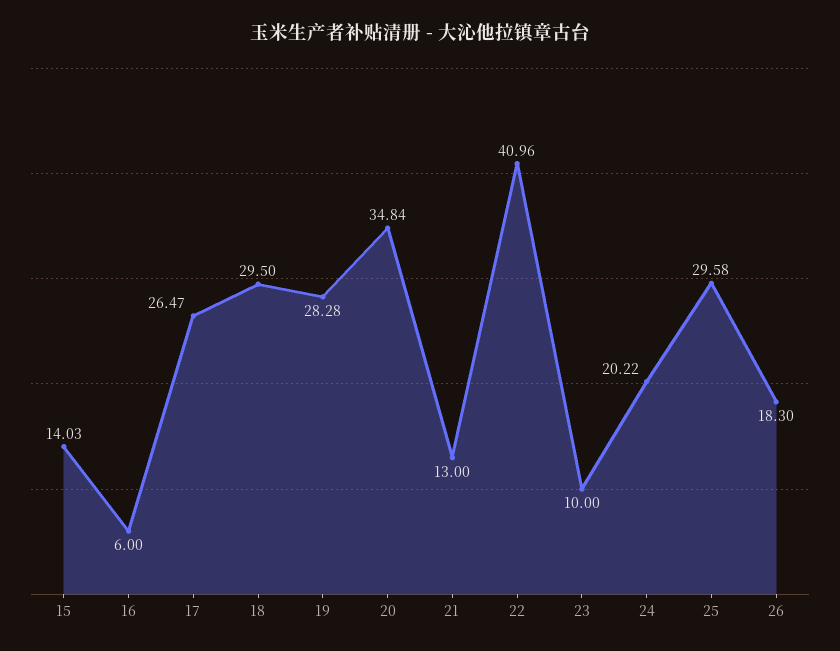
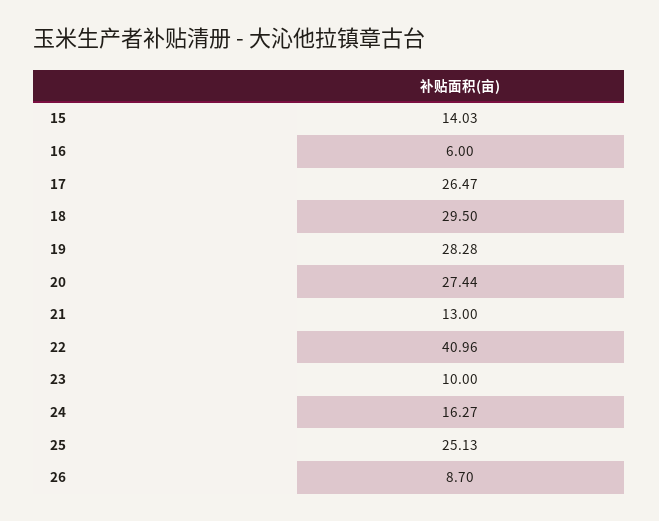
  {
    "15": 14.03,
    "16": 6,
    "17": 26.47,
    "18": 29.5,
    "19": 28.28,
-   "20": 34.84,
+   "20": 27.44,
    "21": 13,
    "22": 40.96,
    "23": 10,
-   "24": 20.22,
+   "24": 16.27,
-   "25": 29.58,
+   "25": 25.13,
-   "26": 18.3
+   "26": 8.7
  }

